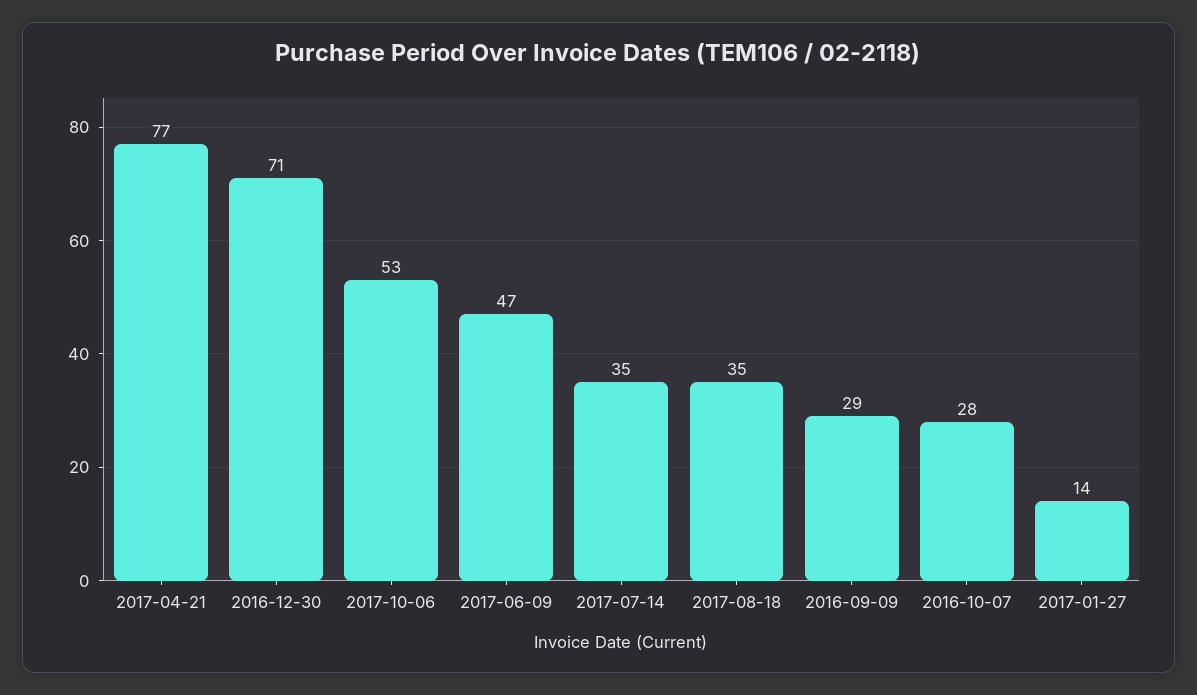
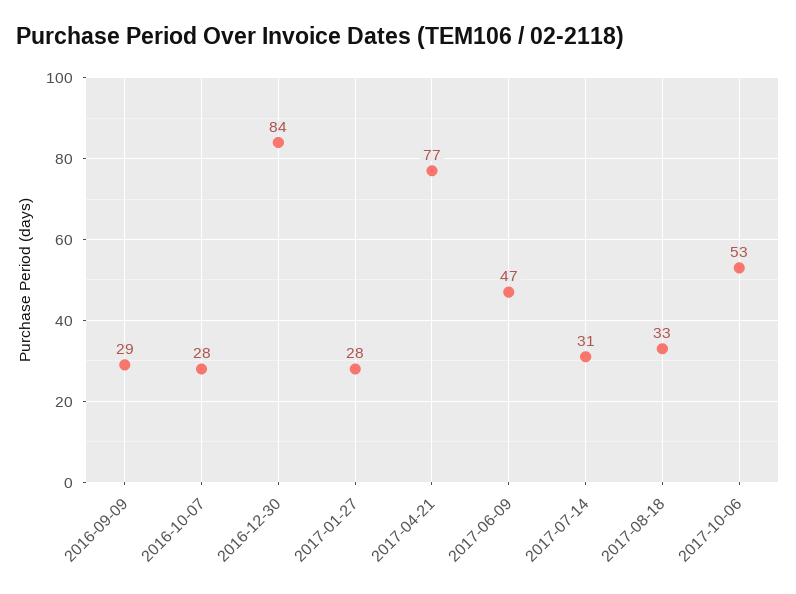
  {
    "2017-04-21": 77,
-   "2016-12-30": 71,
+   "2016-12-30": 84,
    "2017-10-06": 53,
    "2017-06-09": 47,
-   "2017-07-14": 35,
+   "2017-07-14": 31,
-   "2017-08-18": 35,
+   "2017-08-18": 33,
    "2016-09-09": 29,
    "2016-10-07": 28,
-   "2017-01-27": 14
+   "2017-01-27": 28
  }

